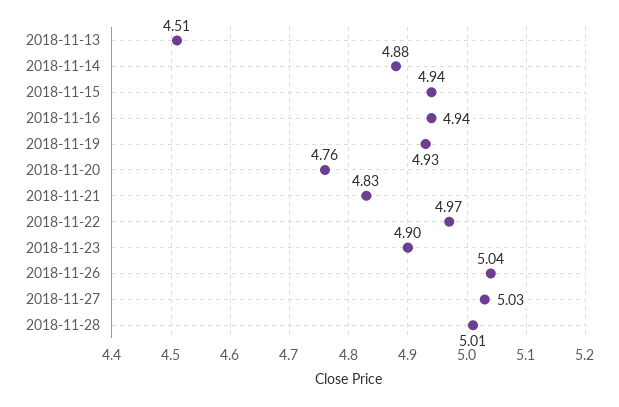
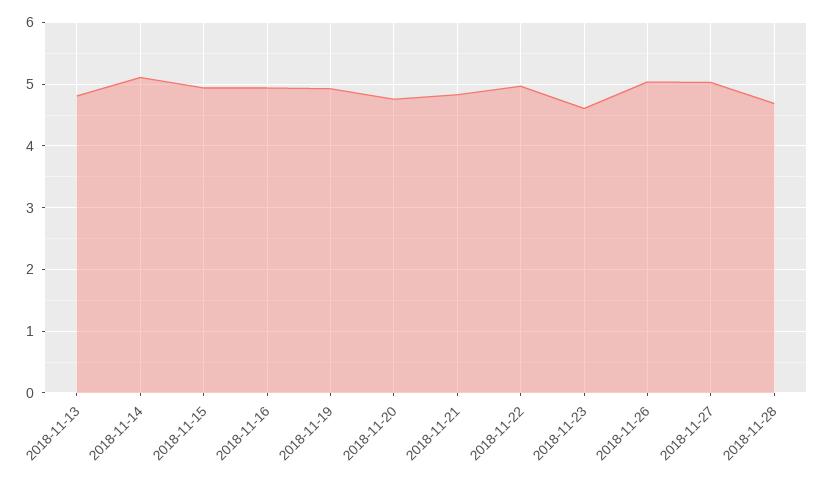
  {
-   "2018-11-13": 4.51,
+   "2018-11-13": 4.8,
-   "2018-11-14": 4.88,
+   "2018-11-14": 5.1,
    "2018-11-15": 4.94,
    "2018-11-16": 4.94,
    "2018-11-19": 4.93,
    "2018-11-20": 4.76,
    "2018-11-21": 4.83,
    "2018-11-22": 4.97,
-   "2018-11-23": 4.9,
+   "2018-11-23": 4.6,
    "2018-11-26": 5.04,
    "2018-11-27": 5.03,
-   "2018-11-28": 5.01
+   "2018-11-28": 4.7
  }

